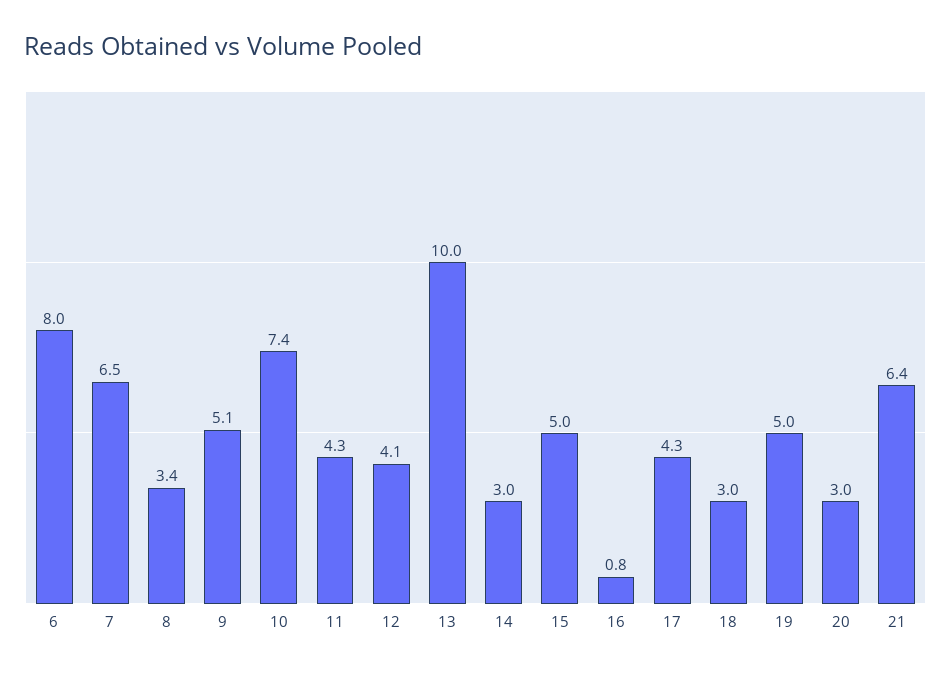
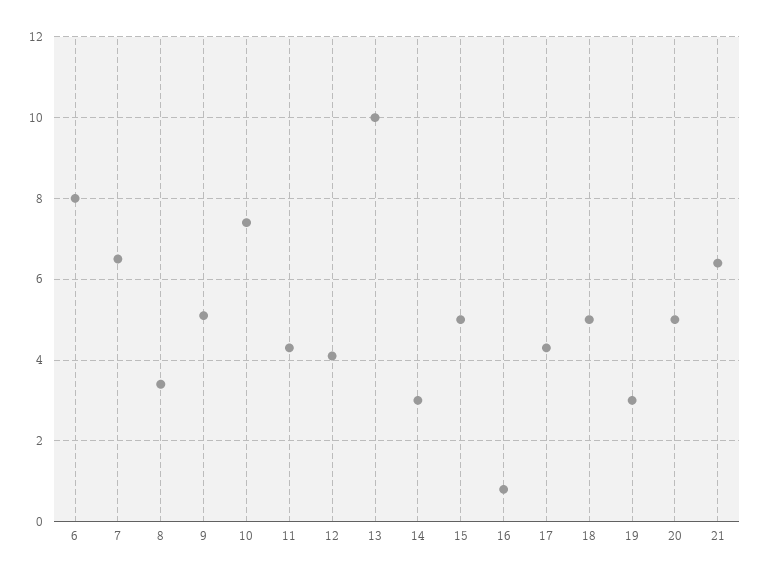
  {
    "6": 8,
    "7": 6.5,
    "8": 3.4,
    "9": 5.1,
    "10": 7.4,
    "11": 4.3,
    "12": 4.1,
    "13": 10,
    "14": 3,
    "15": 5,
    "16": 0.8,
    "17": 4.3,
-   "18": 3,
+   "18": 5,
-   "19": 5,
+   "19": 3,
-   "20": 3,
+   "20": 5,
    "21": 6.4
  }

